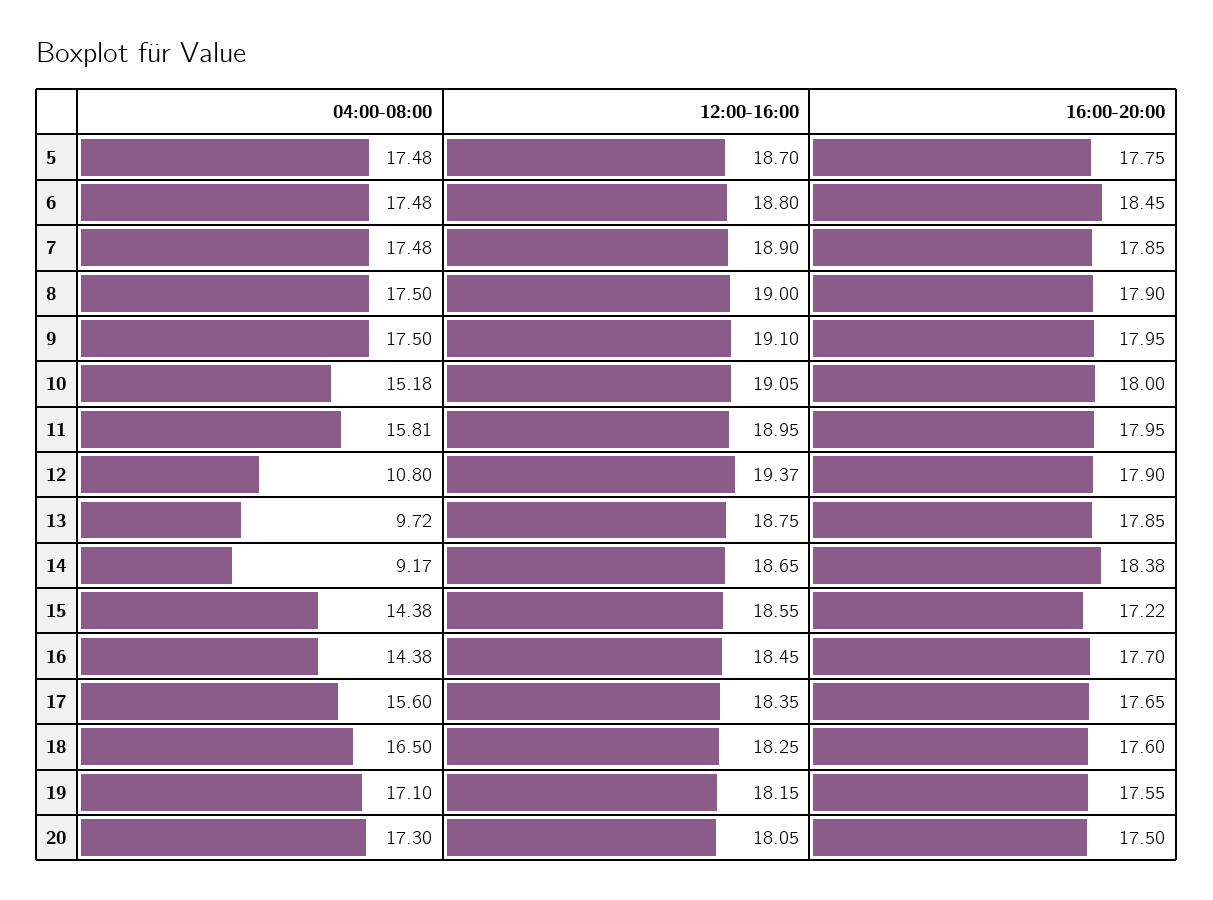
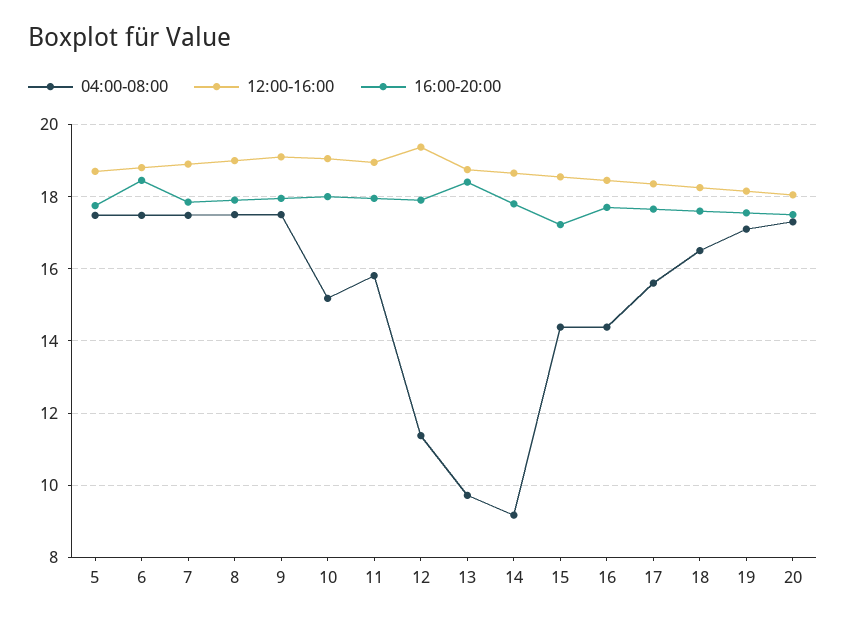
  {
    "04:00-08:00": {
      "5": 17.48,
      "6": 17.48,
      "7": 17.48,
      "8": 17.5,
      "9": 17.5,
      "10": 15.18,
      "11": 15.81,
-     "12": 10.8,
+     "12": 11.4,
      "13": 9.72,
      "14": 9.17,
      "15": 14.38,
      "16": 14.38,
      "17": 15.6,
      "18": 16.5,
      "19": 17.1,
      "20": 17.3
    },
    "12:00-16:00": {
      "5": 18.7,
      "6": 18.8,
      "7": 18.9,
      "8": 19,
      "9": 19.1,
      "10": 19.05,
      "11": 18.95,
      "12": 19.37,
      "13": 18.75,
      "14": 18.65,
      "15": 18.55,
      "16": 18.45,
      "17": 18.35,
      "18": 18.25,
      "19": 18.15,
      "20": 18.05
    },
    "16:00-20:00": {
      "5": 17.75,
      "6": 18.45,
      "7": 17.85,
      "8": 17.9,
      "9": 17.95,
      "10": 18,
      "11": 17.95,
      "12": 17.9,
-     "13": 17.85,
+     "13": 18.4,
-     "14": 18.38,
+     "14": 17.8,
      "15": 17.22,
      "16": 17.7,
      "17": 17.65,
      "18": 17.6,
      "19": 17.55,
      "20": 17.5
    }
  }

